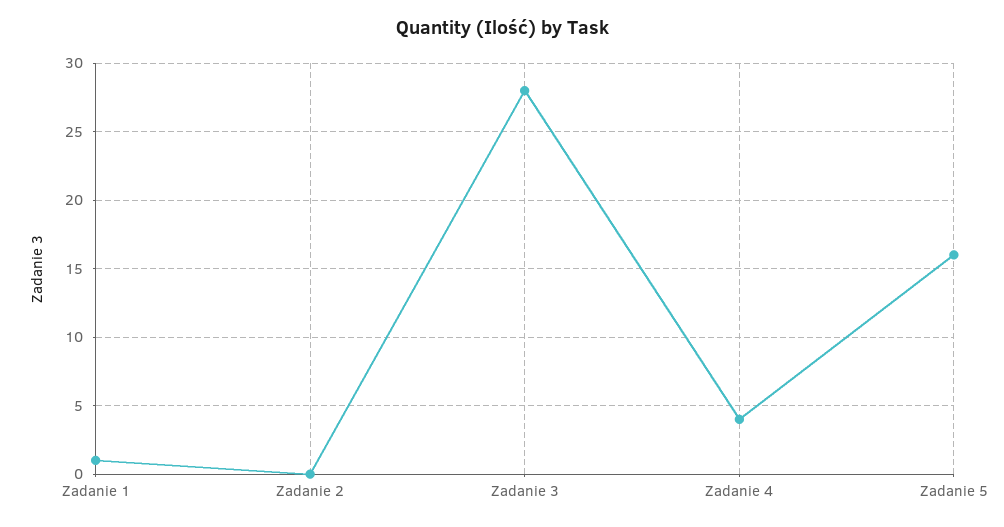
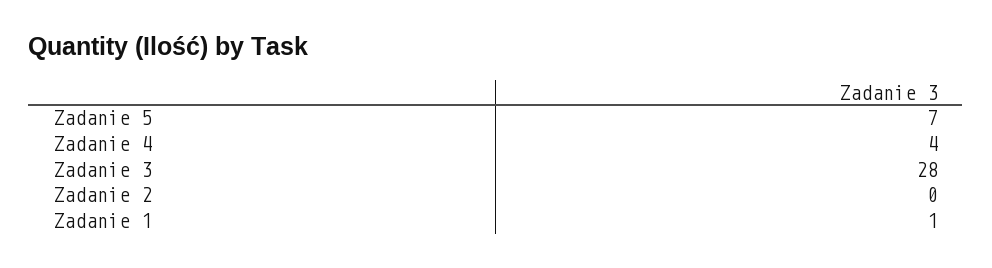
  {
    "Zadanie 1": 1,
    "Zadanie 2": 0,
    "Zadanie 3": 28,
    "Zadanie 4": 4,
-   "Zadanie 5": 16
+   "Zadanie 5": 7
  }

